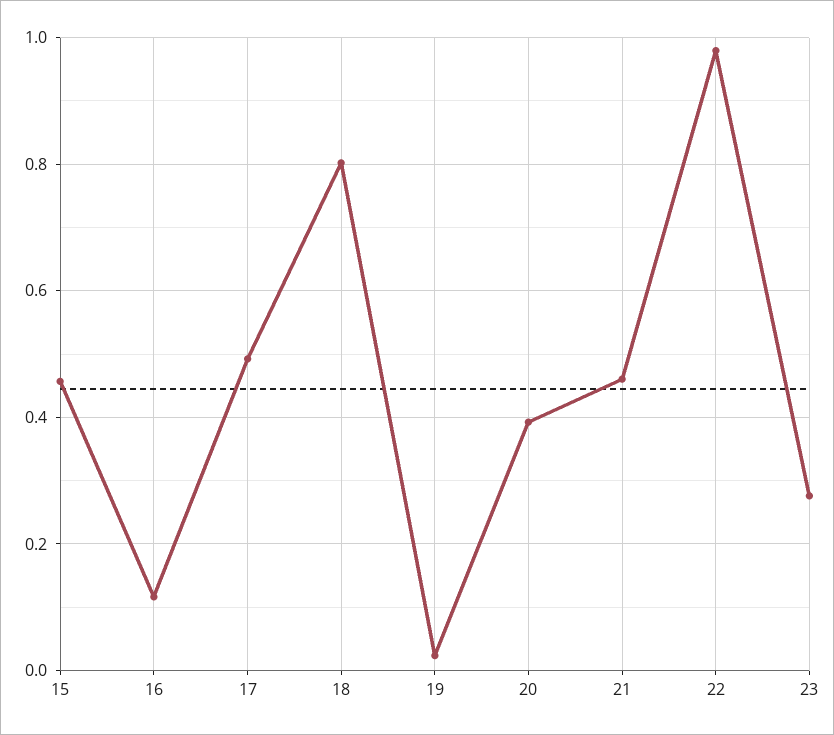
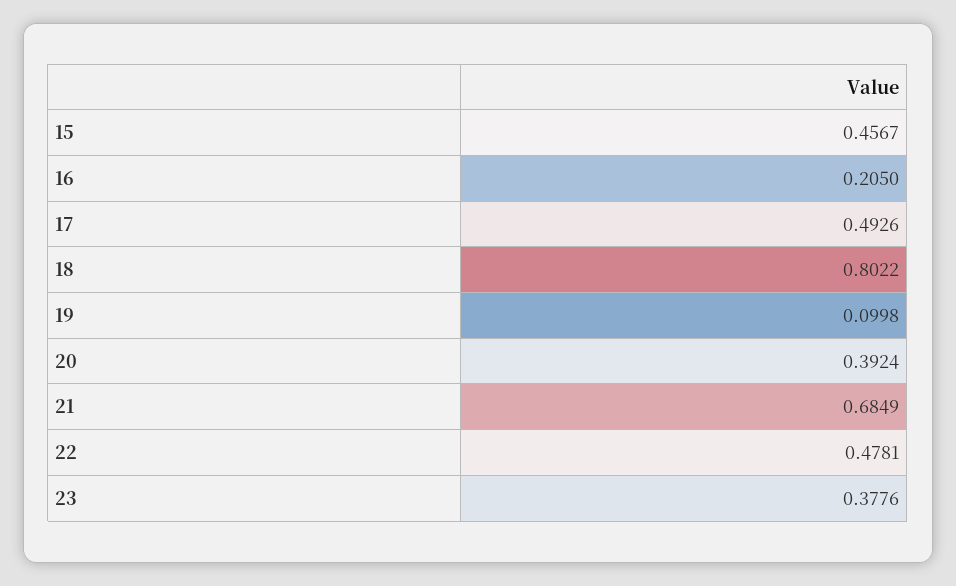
  {
    "15": 0.4567,
-   "16": 0.12,
+   "16": 0.205,
    "17": 0.4926,
    "18": 0.8022,
-   "19": 0.02,
+   "19": 0.0998,
    "20": 0.3924,
-   "21": 0.46,
+   "21": 0.6849,
-   "22": 0.98,
+   "22": 0.4781,
-   "23": 0.28
+   "23": 0.3776
  }

